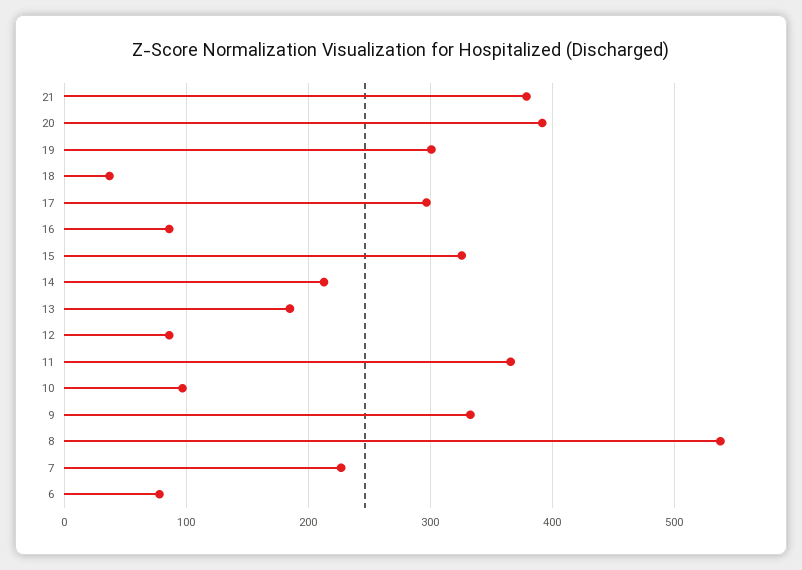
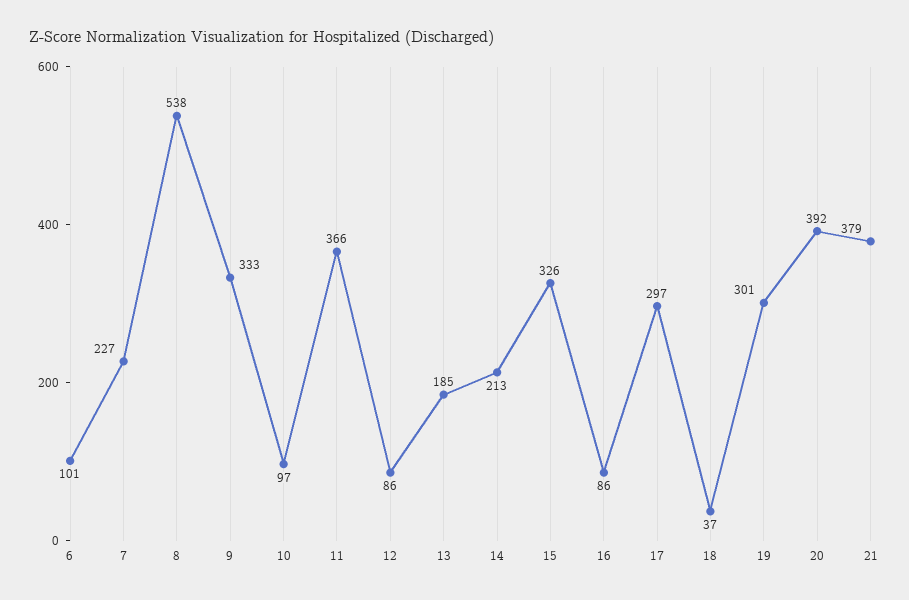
  {
    "21": 379,
    "20": 392,
    "19": 301,
    "18": 37,
    "17": 297,
    "16": 86,
    "15": 326,
    "14": 213,
    "13": 185,
    "12": 86,
    "11": 366,
    "10": 97,
    "9": 333,
    "8": 538,
    "7": 227,
-   "6": 80
+   "6": 101
  }

